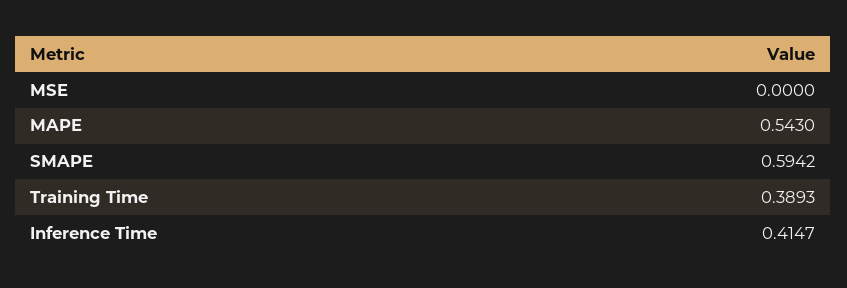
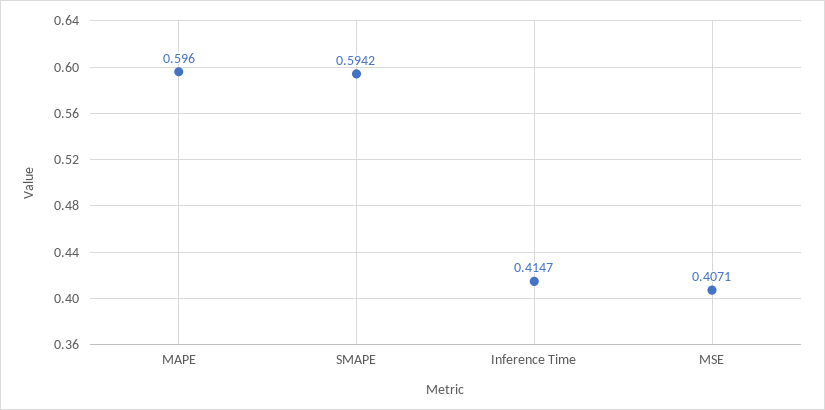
  {
-   "MSE": 0,
+   "MSE": 0.4071,
-   "MAPE": 0.543,
+   "MAPE": 0.596,
    "SMAPE": 0.5942,
-   "Training Time": 0.3893,
    "Inference Time": 0.4147
  }

